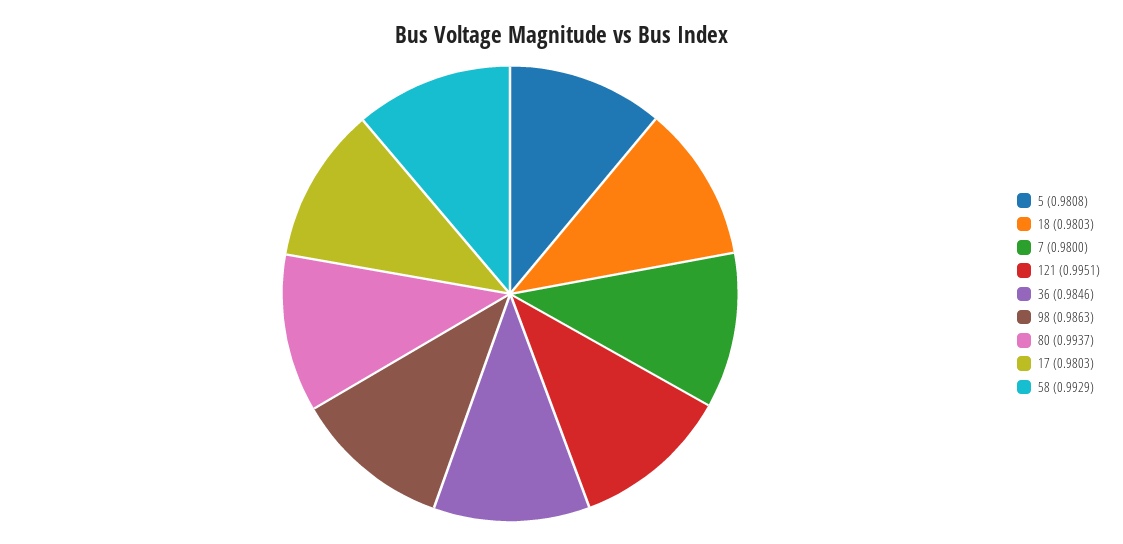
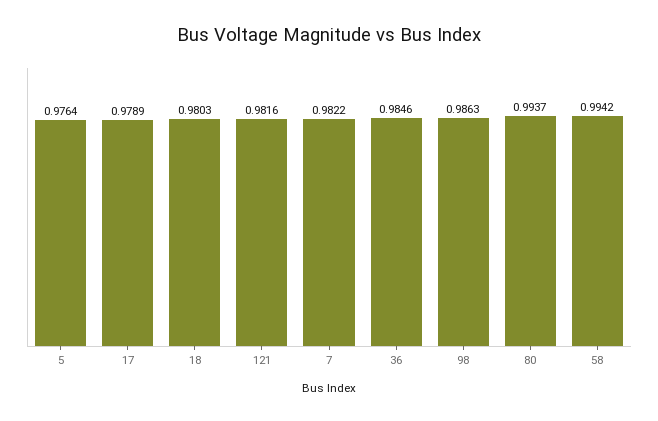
  {
-   "5": 0.9808,
+   "5": 0.9764,
    "18": 0.9803,
-   "7": 0.98,
+   "7": 0.9822,
-   "121": 0.9951,
+   "121": 0.9816,
    "36": 0.9846,
    "98": 0.9863,
    "80": 0.9937,
-   "17": 0.9803,
+   "17": 0.9789,
-   "58": 0.9929
+   "58": 0.9942
  }

